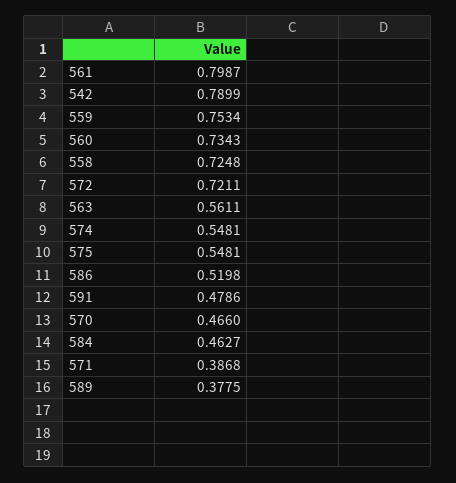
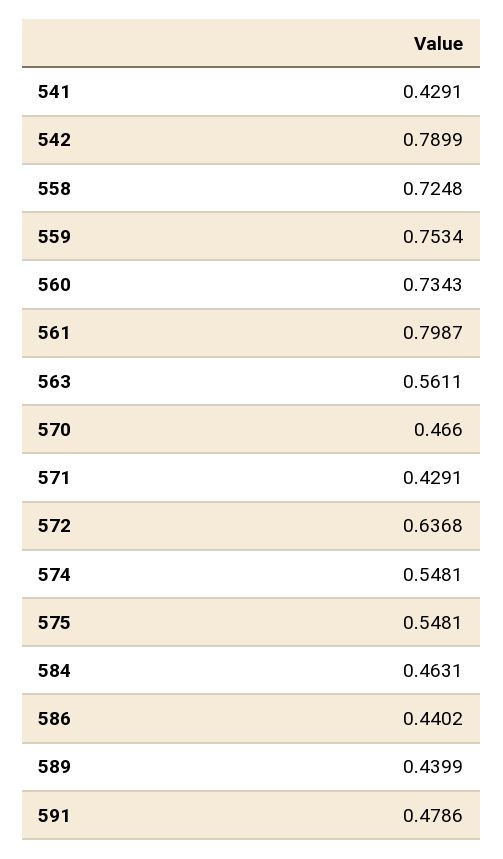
  {
    "561": 0.7987,
    "542": 0.7899,
    "559": 0.7534,
    "560": 0.7343,
    "558": 0.7248,
-   "572": 0.7211,
+   "572": 0.6368,
    "563": 0.5611,
    "574": 0.5481,
    "575": 0.5481,
-   "586": 0.5198,
+   "586": 0.4402,
    "591": 0.4786,
    "570": 0.466,
-   "584": 0.4627,
+   "584": 0.4631,
-   "571": 0.3868,
+   "571": 0.4291,
-   "589": 0.3775
+   "589": 0.4399,
+   "541": 0.4291
  }

